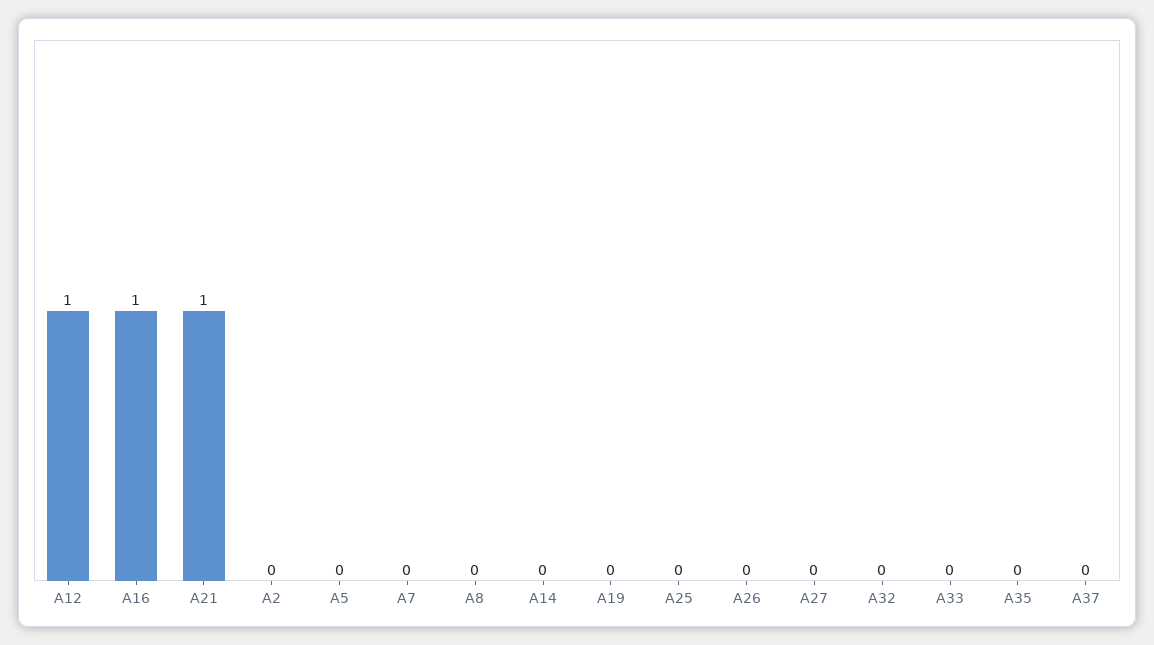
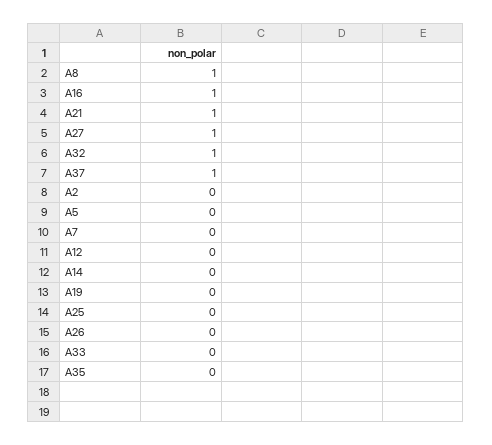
  {
-   "A12": 1,
+   "A12": 0,
    "A16": 1,
    "A21": 1,
    "A2": 0,
    "A5": 0,
    "A7": 0,
-   "A8": 0,
+   "A8": 1,
    "A14": 0,
    "A19": 0,
    "A25": 0,
    "A26": 0,
-   "A27": 0,
+   "A27": 1,
-   "A32": 0,
+   "A32": 1,
    "A33": 0,
    "A35": 0,
-   "A37": 0
+   "A37": 1
  }

